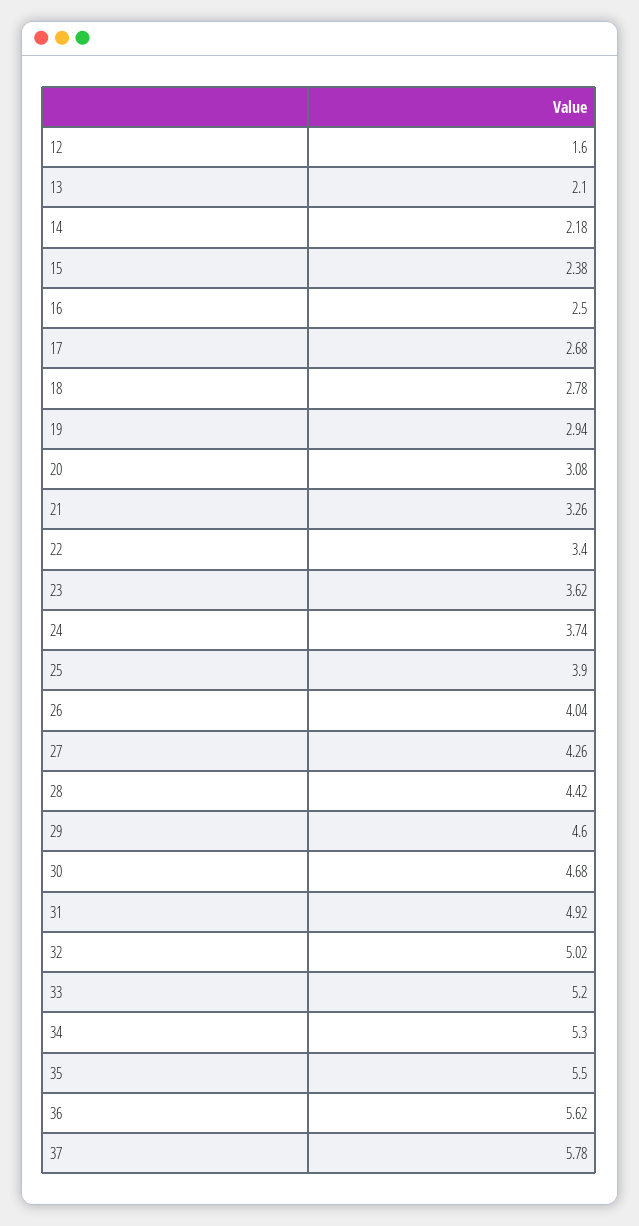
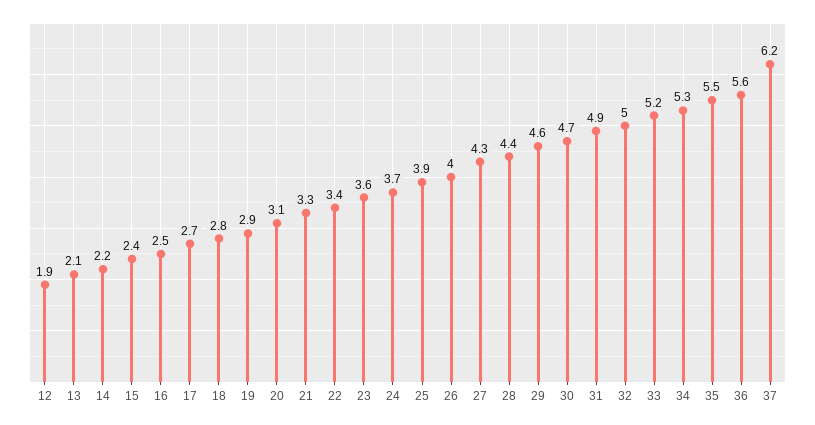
  {
-   "12": 1.6,
+   "12": 1.9,
    "13": 2.1,
    "14": 2.18,
    "15": 2.38,
    "16": 2.5,
    "17": 2.68,
    "18": 2.78,
    "19": 2.94,
    "20": 3.08,
    "21": 3.26,
    "22": 3.4,
    "23": 3.62,
    "24": 3.74,
    "25": 3.9,
    "26": 4.04,
    "27": 4.26,
    "28": 4.42,
    "29": 4.6,
    "30": 4.68,
    "31": 4.92,
    "32": 5.02,
    "33": 5.2,
    "34": 5.3,
    "35": 5.5,
    "36": 5.62,
-   "37": 5.78
+   "37": 6.2
  }

